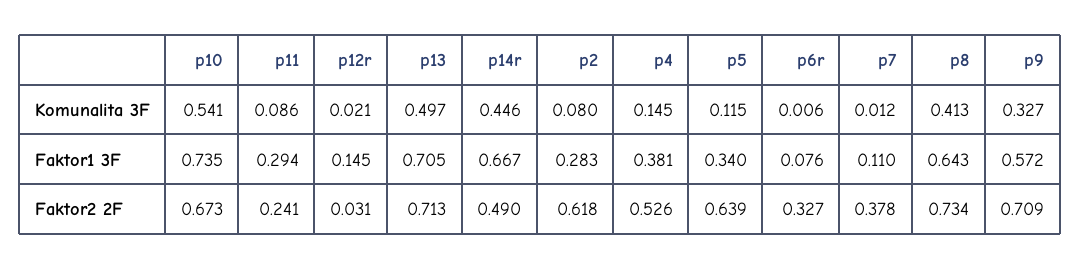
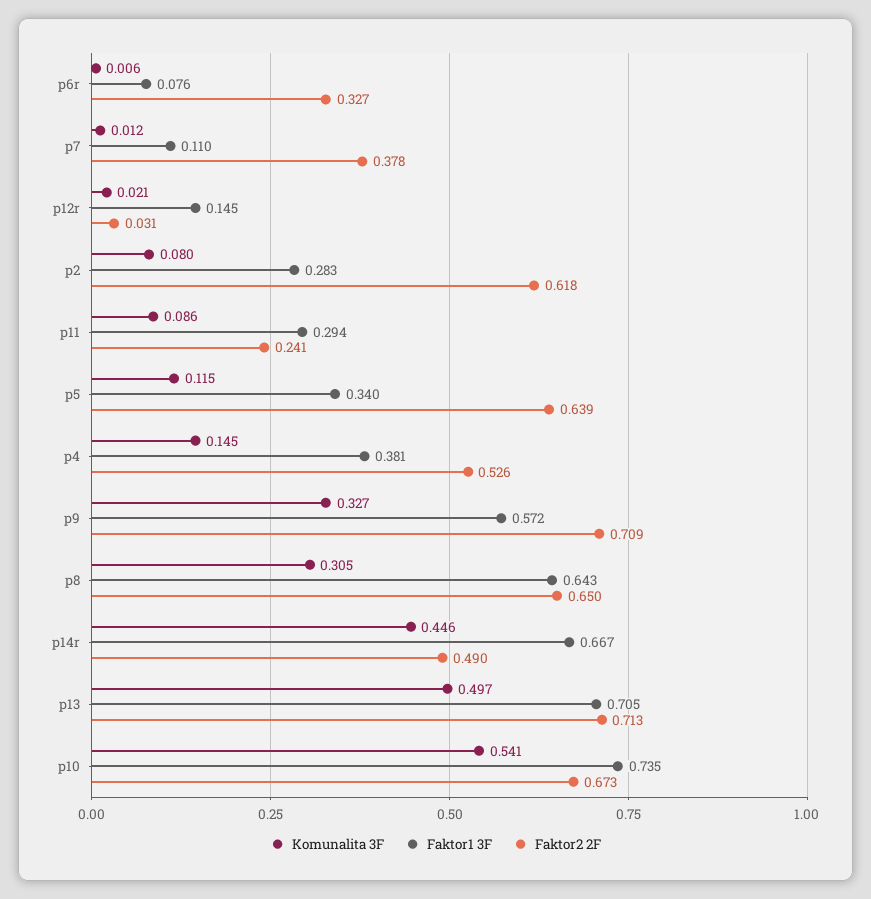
  {
    "Komunalita 3F": {
      "p10": 0.541,
      "p11": 0.086,
      "p12r": 0.021,
      "p13": 0.497,
      "p14r": 0.446,
      "p2": 0.08,
      "p4": 0.145,
      "p5": 0.115,
      "p6r": 0.006,
      "p7": 0.012,
-     "p8": 0.413,
+     "p8": 0.305,
      "p9": 0.327
    },
    "Faktor1 3F": {
      "p10": 0.735,
      "p11": 0.294,
      "p12r": 0.145,
      "p13": 0.705,
      "p14r": 0.667,
      "p2": 0.283,
      "p4": 0.381,
      "p5": 0.34,
      "p6r": 0.076,
      "p7": 0.11,
      "p8": 0.643,
      "p9": 0.572
    },
    "Faktor2 2F": {
      "p10": 0.673,
      "p11": 0.241,
      "p12r": 0.031,
      "p13": 0.713,
      "p14r": 0.49,
      "p2": 0.618,
      "p4": 0.526,
      "p5": 0.639,
      "p6r": 0.327,
      "p7": 0.378,
-     "p8": 0.734,
+     "p8": 0.65,
      "p9": 0.709
    }
  }

